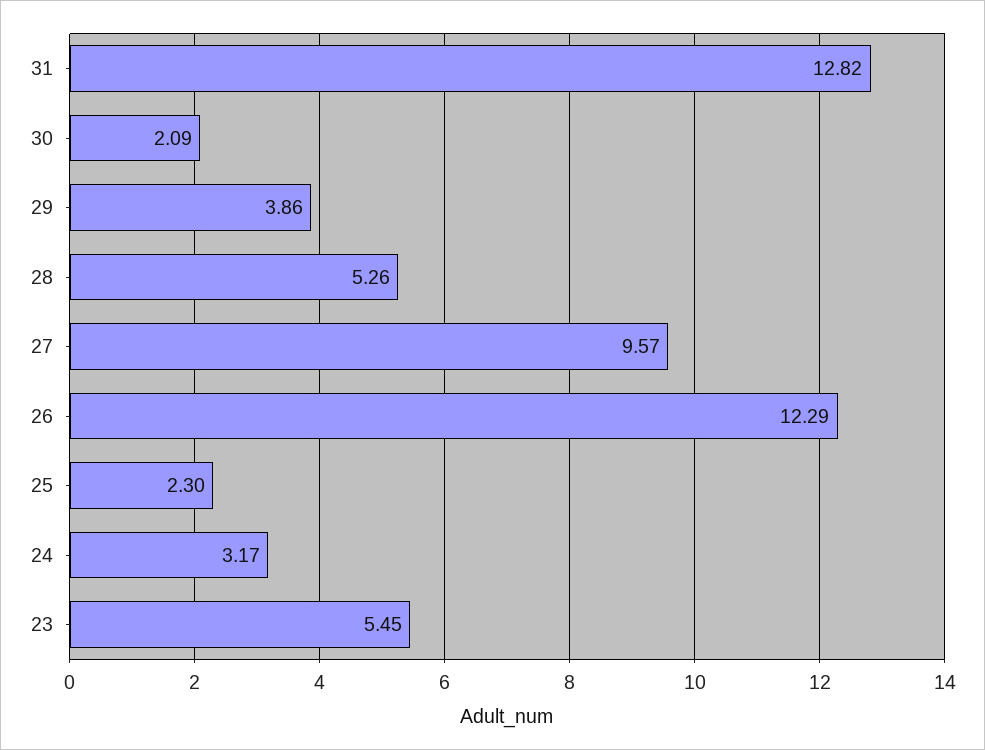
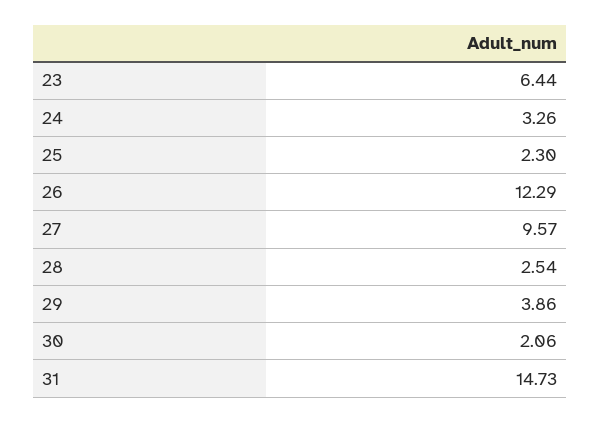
  {
-   "31": 12.82,
+   "31": 14.73,
-   "30": 2.09,
+   "30": 2.06,
    "29": 3.86,
-   "28": 5.26,
+   "28": 2.54,
    "27": 9.57,
    "26": 12.29,
    "25": 2.3,
-   "24": 3.17,
+   "24": 3.26,
-   "23": 5.45
+   "23": 6.44
  }

